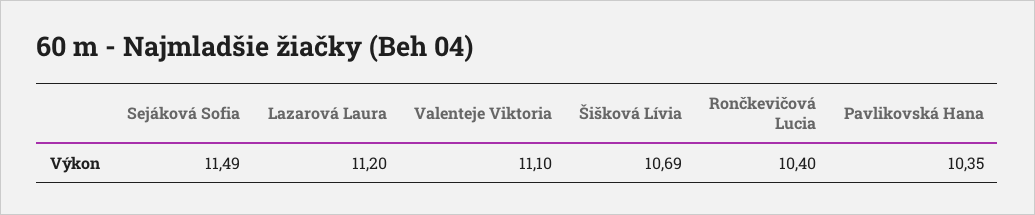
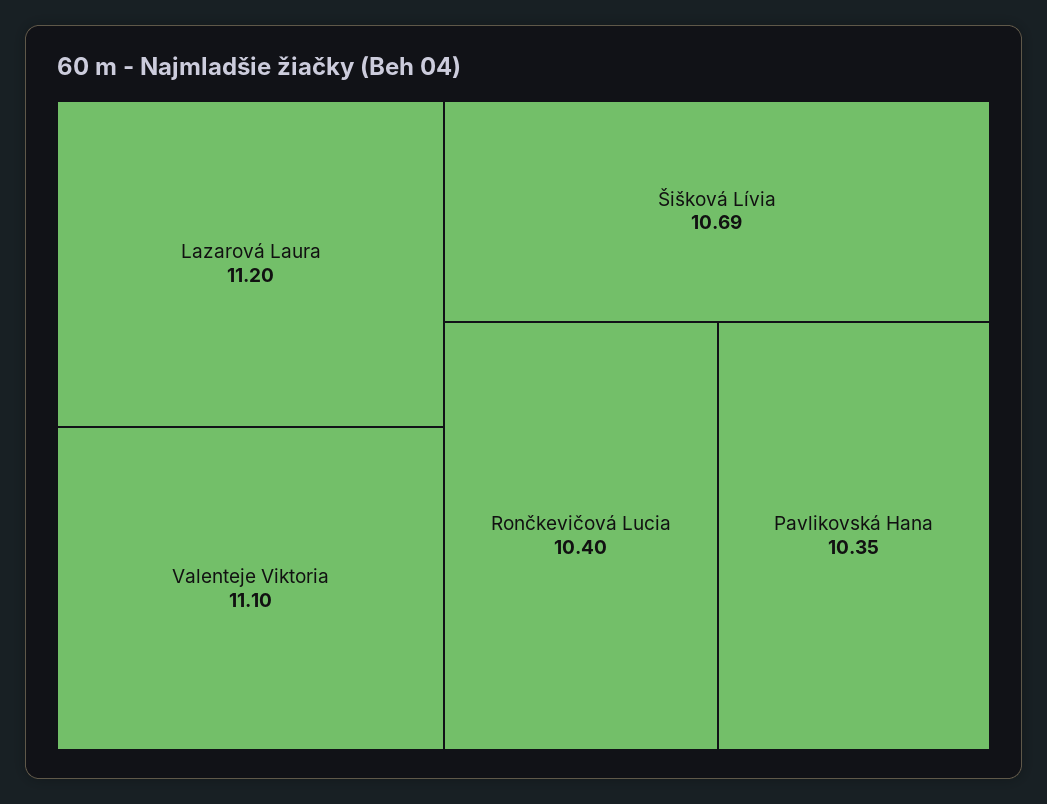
  {
-   "Sejáková Sofia": 11.49,
    "Lazarová Laura": 11.2,
    "Valenteje Viktoria": 11.1,
    "Šišková Lívia": 10.69,
    "Rončkevičová Lucia": 10.4,
    "Pavlikovská Hana": 10.35
  }

